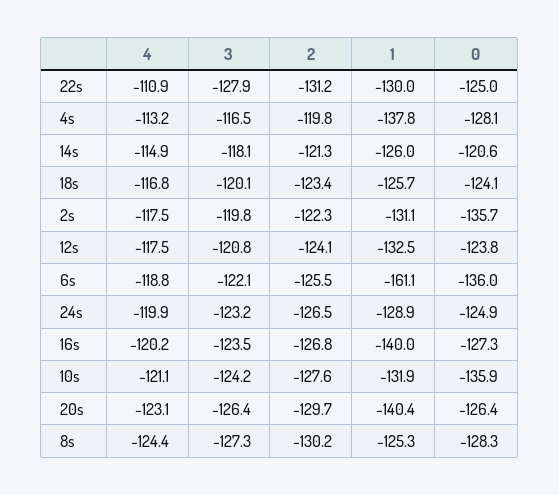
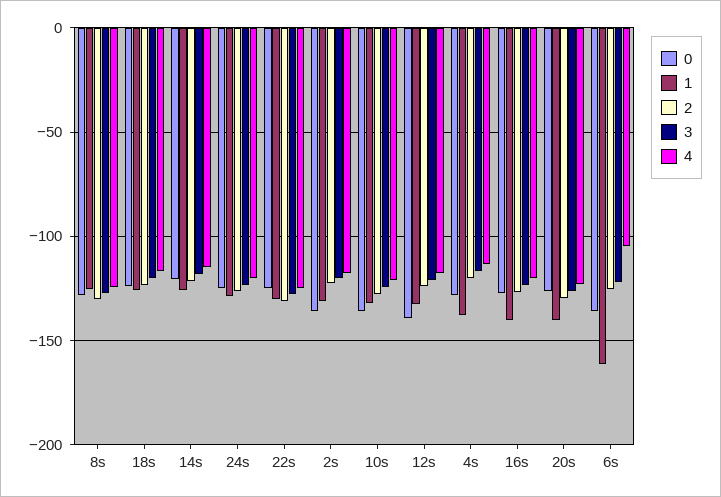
  {
    "4": {
-     "22s": -110.9,
+     "22s": -125,
      "4s": -113.2,
      "14s": -114.9,
      "18s": -116.8,
      "2s": -117.5,
      "12s": -117.5,
-     "6s": -118.8,
+     "6s": -105,
      "24s": -119.9,
      "16s": -120.2,
      "10s": -121.1,
      "20s": -123.1,
      "8s": -124.4
    },
    "3": {
      "22s": -127.9,
      "4s": -116.5,
      "14s": -118.1,
      "18s": -120.1,
      "2s": -119.8,
      "12s": -120.8,
      "6s": -122.1,
      "24s": -123.2,
      "16s": -123.5,
      "10s": -124.2,
      "20s": -126.4,
      "8s": -127.3
    },
    "2": {
      "22s": -131.2,
      "4s": -119.8,
      "14s": -121.3,
      "18s": -123.4,
      "2s": -122.3,
      "12s": -124.1,
      "6s": -125.5,
      "24s": -126.5,
      "16s": -126.8,
      "10s": -127.6,
      "20s": -129.7,
      "8s": -130.2
    },
    "1": {
      "22s": -130,
      "4s": -137.8,
      "14s": -126,
      "18s": -125.7,
      "2s": -131.1,
      "12s": -132.5,
      "6s": -161.1,
      "24s": -128.9,
      "16s": -140,
      "10s": -131.9,
      "20s": -140.4,
      "8s": -125.3
    },
    "0": {
      "22s": -125,
      "4s": -128.1,
      "14s": -120.6,
      "18s": -124.1,
      "2s": -135.7,
-     "12s": -123.8,
+     "12s": -140,
      "6s": -136,
      "24s": -124.9,
      "16s": -127.3,
      "10s": -135.9,
      "20s": -126.4,
      "8s": -128.3
    }
  }

